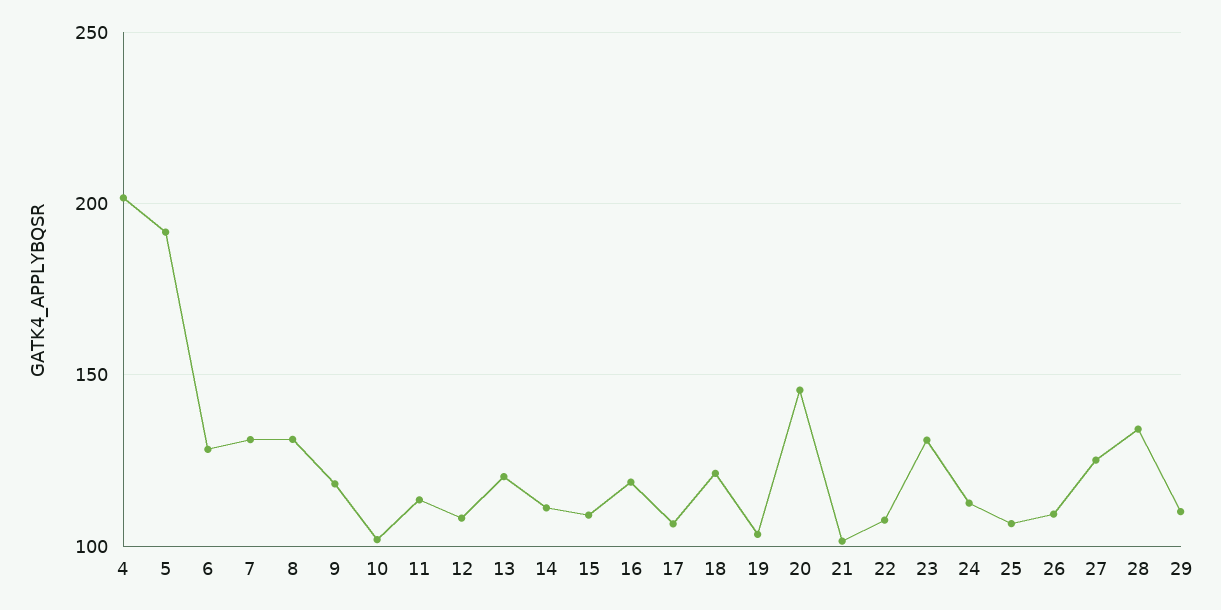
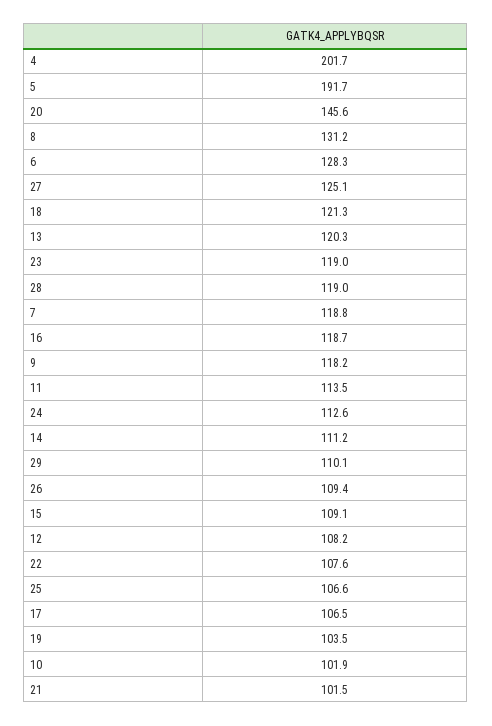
  {
    "4": 201.7,
    "5": 191.7,
    "6": 128.3,
-   "7": 130,
+   "7": 118.8,
    "8": 131.2,
    "9": 118.2,
    "10": 101.9,
    "11": 113.5,
    "12": 108.2,
    "13": 120.3,
    "14": 111.2,
    "15": 109.1,
    "16": 118.7,
    "17": 106.5,
    "18": 121.3,
    "19": 103.5,
    "20": 145.6,
    "21": 101.5,
    "22": 107.6,
-   "23": 130,
+   "23": 119,
    "24": 112.6,
    "25": 106.6,
    "26": 109.4,
    "27": 125.1,
-   "28": 135,
+   "28": 119,
    "29": 110.1
  }

